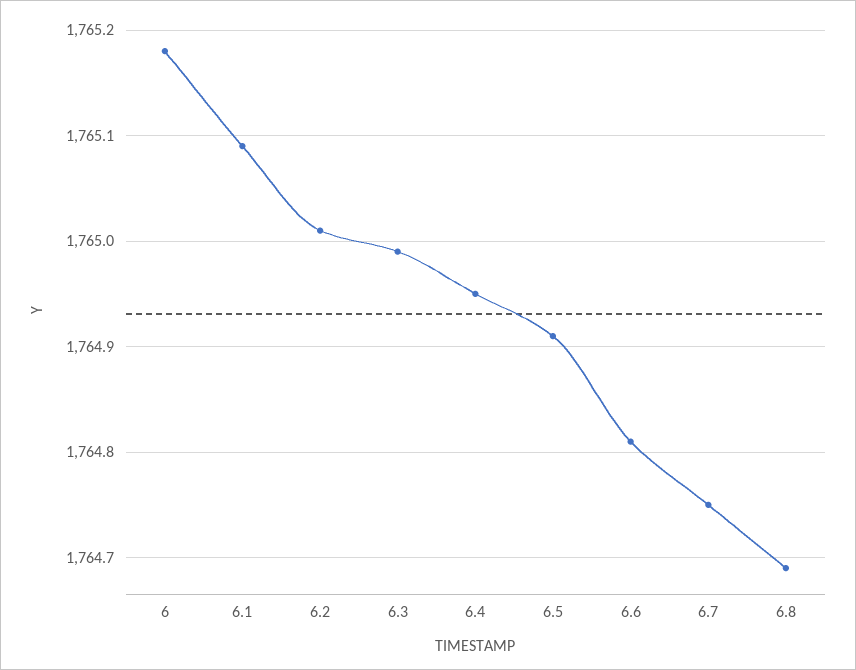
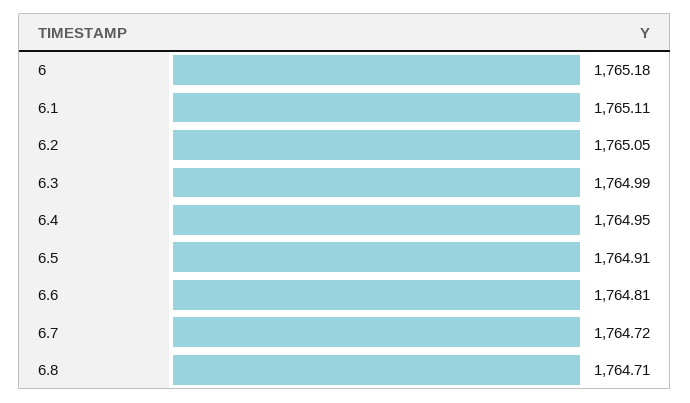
  {
    "6": 1765.18,
-   "6.1": 1765.09,
+   "6.1": 1765.11,
-   "6.2": 1765.01,
+   "6.2": 1765.05,
    "6.3": 1764.99,
    "6.4": 1764.95,
    "6.5": 1764.91,
    "6.6": 1764.81,
-   "6.7": 1764.75,
+   "6.7": 1764.72,
-   "6.8": 1764.69
+   "6.8": 1764.71
  }

